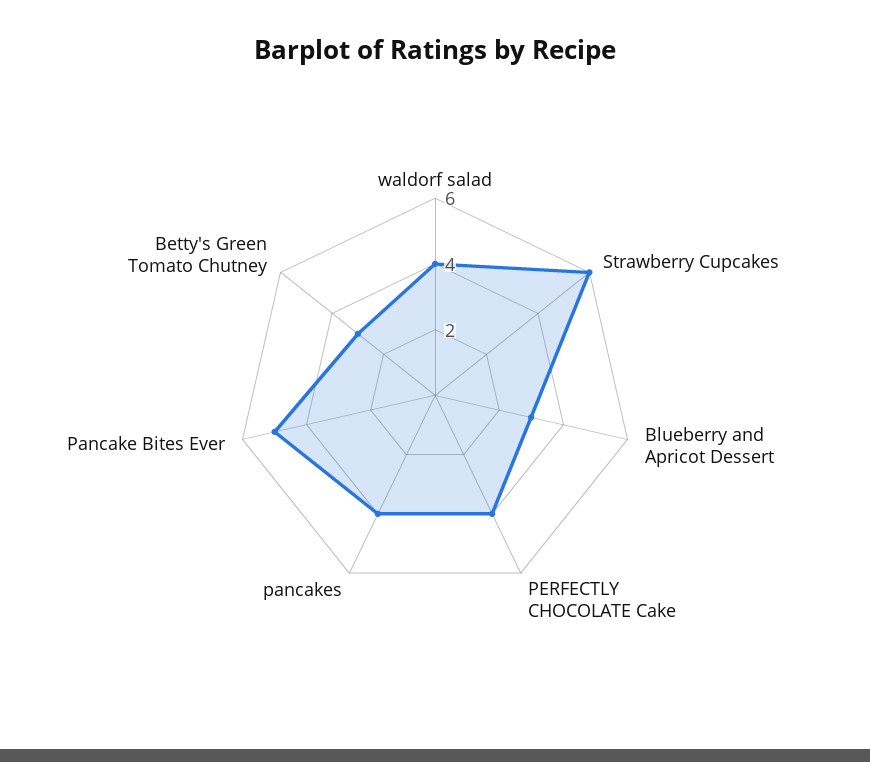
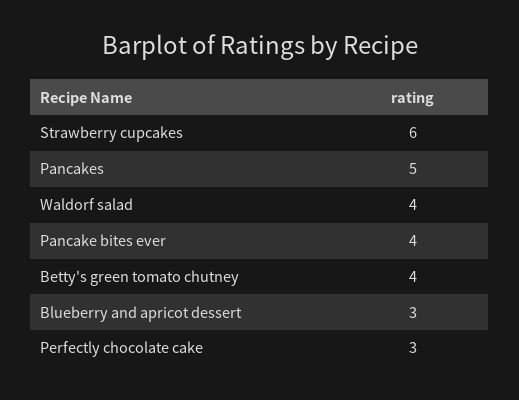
  {
    "waldorf salad": 4,
    "Strawberry Cupcakes": 6,
    "Blueberry and Apricot Dessert": 3,
-   "PERFECTLY CHOCOLATE Cake": 4,
+   "PERFECTLY CHOCOLATE Cake": 3,
-   "pancakes": 4,
+   "pancakes": 5,
-   "Pancake Bites Ever": 5,
+   "Pancake Bites Ever": 4,
-   "Betty's Green Tomato Chutney": 3
+   "Betty's Green Tomato Chutney": 4
  }

